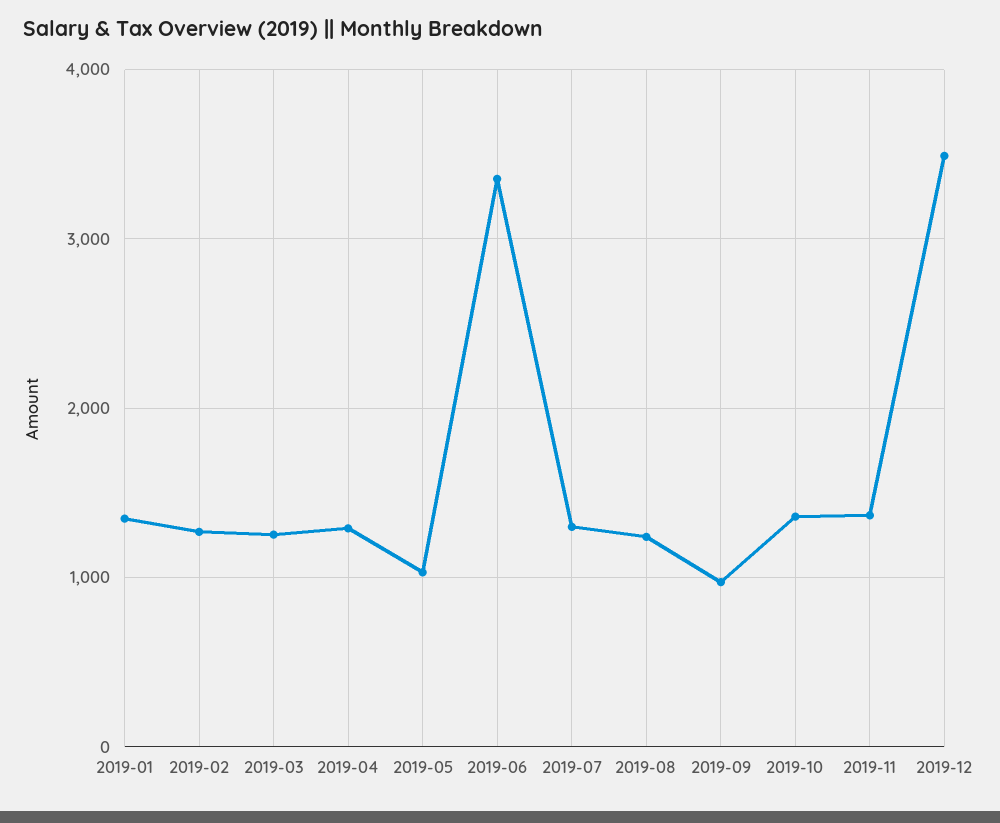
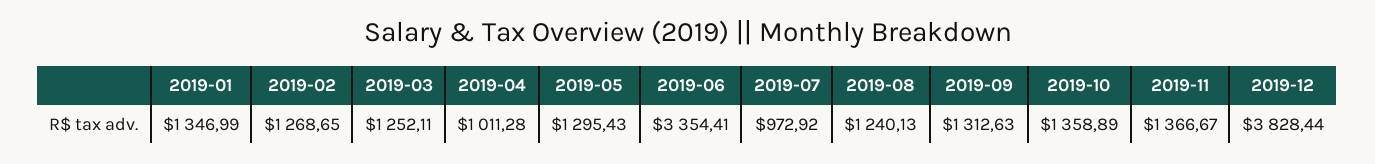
  {
    "2019-01": 1346.99,
    "2019-02": 1268.65,
    "2019-03": 1252.11,
-   "2019-04": 1300,
+   "2019-04": 1011.28,
-   "2019-05": 1000,
+   "2019-05": 1295.43,
    "2019-06": 3354.41,
-   "2019-07": 1300,
+   "2019-07": 972.92,
    "2019-08": 1240.13,
-   "2019-09": 1000,
+   "2019-09": 1312.63,
    "2019-10": 1358.89,
    "2019-11": 1366.67,
-   "2019-12": 3500
+   "2019-12": 3828.44
  }

